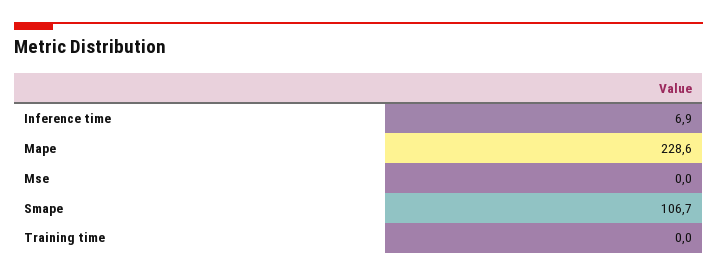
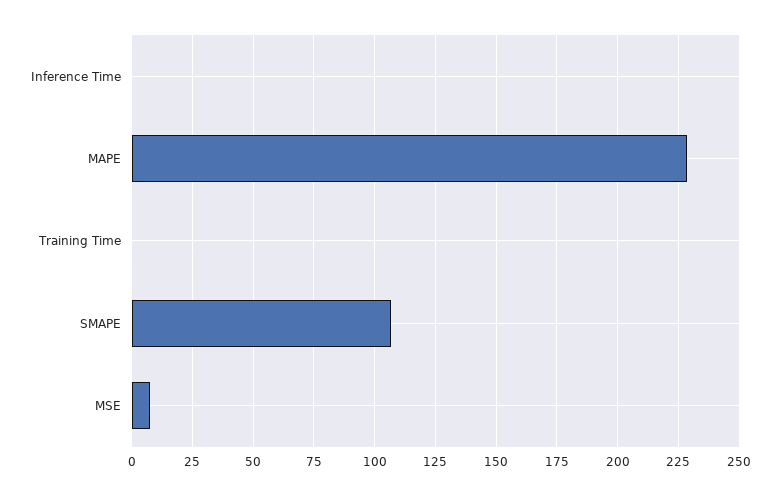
  {
-   "Inference time": 6.9,
+   "Inference time": 0,
    "Mape": 228.6,
-   "Mse": 0,
+   "Mse": 7.5,
    "Smape": 106.7,
    "Training time": 0
  }

